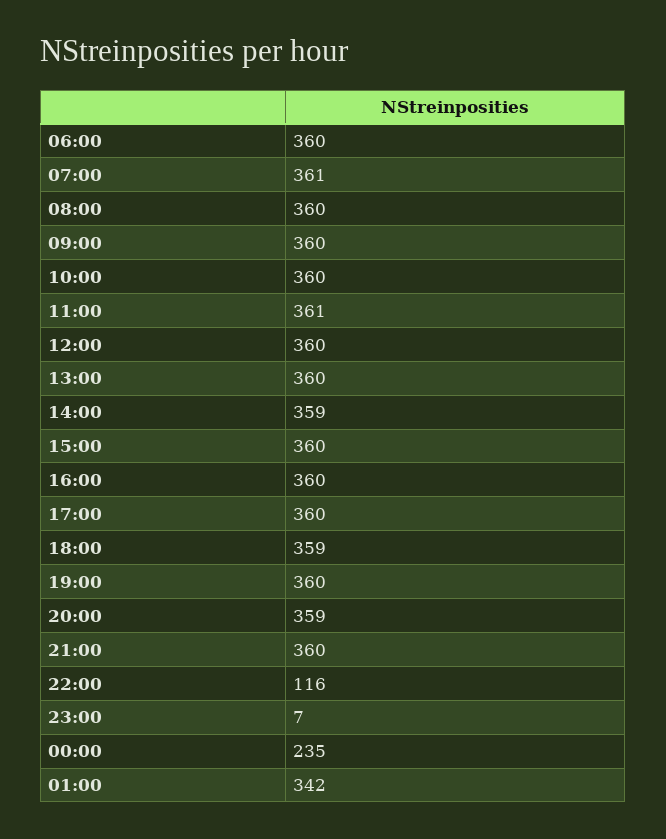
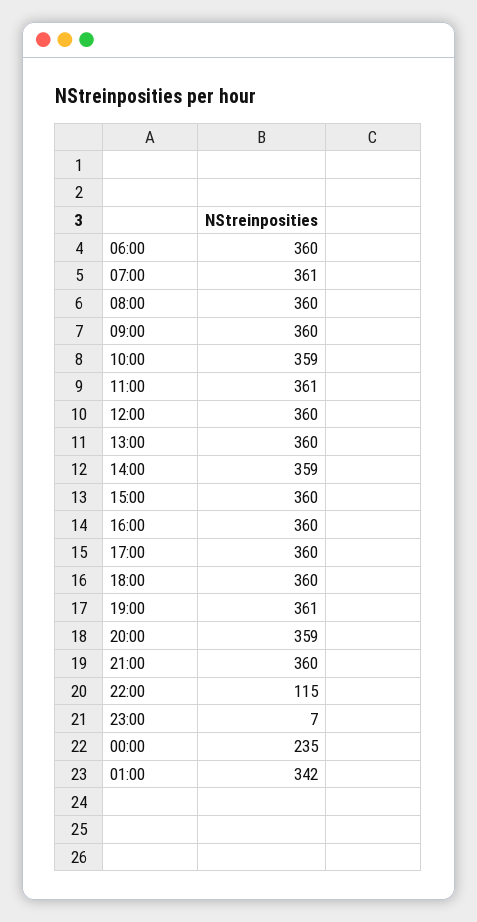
  {
    "06:00": 360,
    "07:00": 361,
    "08:00": 360,
    "09:00": 360,
-   "10:00": 360,
+   "10:00": 359,
    "11:00": 361,
    "12:00": 360,
    "13:00": 360,
    "14:00": 359,
    "15:00": 360,
    "16:00": 360,
    "17:00": 360,
-   "18:00": 359,
+   "18:00": 360,
-   "19:00": 360,
+   "19:00": 361,
    "20:00": 359,
    "21:00": 360,
-   "22:00": 116,
+   "22:00": 115,
    "23:00": 7,
    "00:00": 235,
    "01:00": 342
  }

